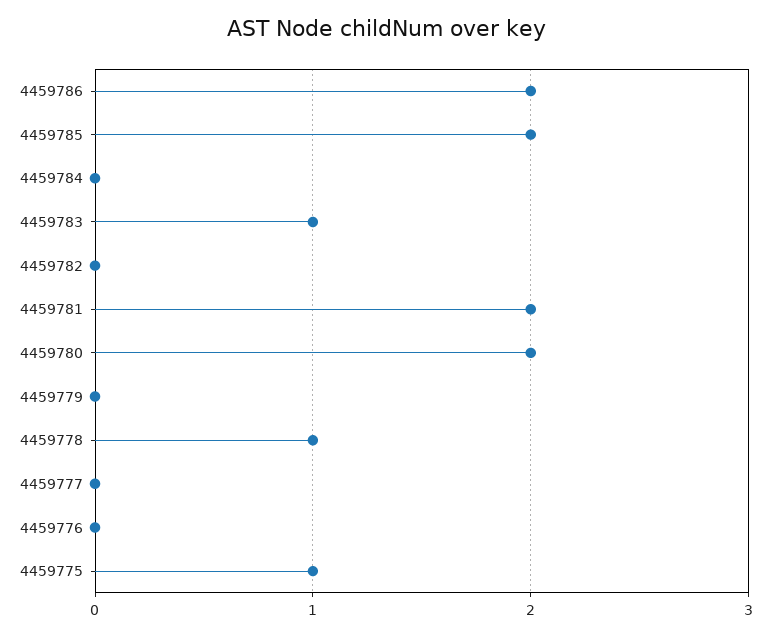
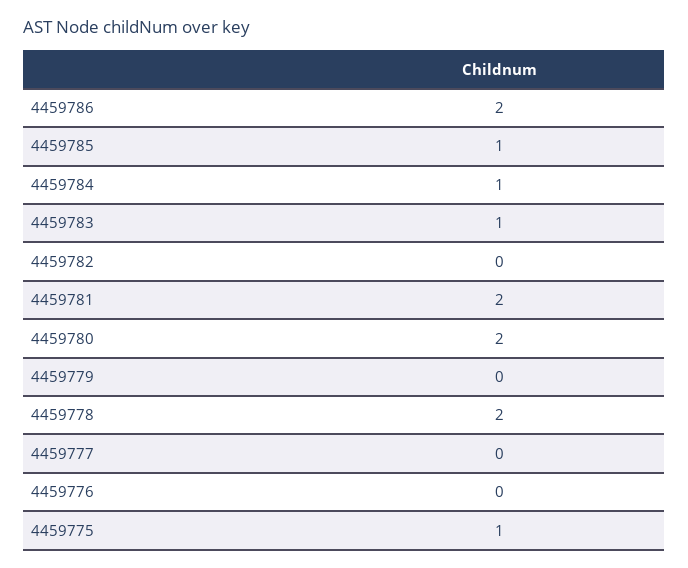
  {
    "4459786": 2,
-   "4459785": 2,
+   "4459785": 1,
-   "4459784": 0,
+   "4459784": 1,
    "4459783": 1,
    "4459782": 0,
    "4459781": 2,
    "4459780": 2,
    "4459779": 0,
-   "4459778": 1,
+   "4459778": 2,
    "4459777": 0,
    "4459776": 0,
    "4459775": 1
  }

